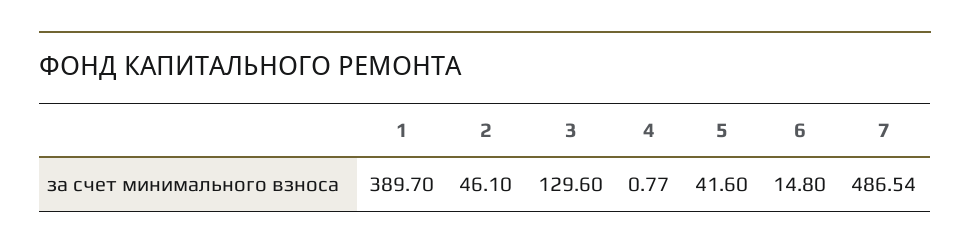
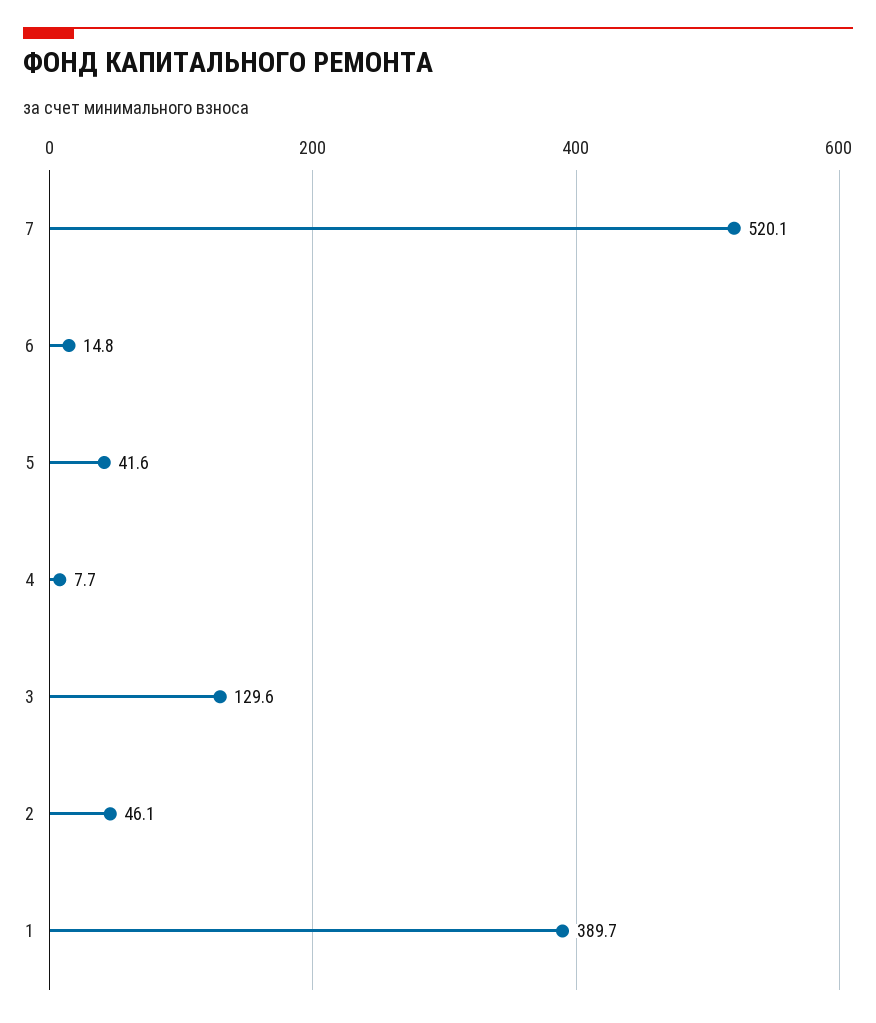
  {
    "1": 389.7,
    "2": 46.1,
    "3": 129.6,
-   "4": 0.77,
+   "4": 7.7,
    "5": 41.6,
    "6": 14.8,
-   "7": 486.54
+   "7": 520.1
  }

